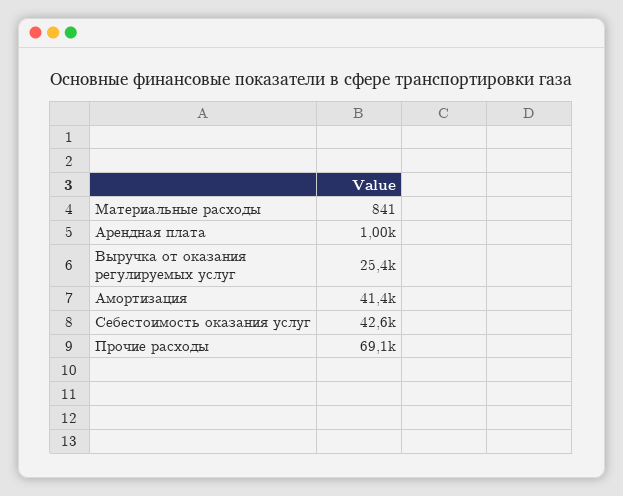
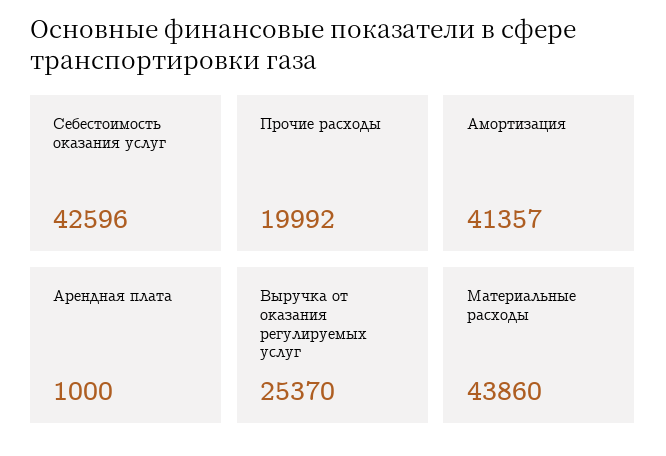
  {
-   "Материальные расходы": 841,
+   "Материальные расходы": 43860,
    "Арендная плата": 1000,
    "Выручка от оказания регулируемых услуг": 25370,
    "Амортизация": 41357,
    "Себестоимость оказания услуг": 42596,
-   "Прочие расходы": 69100
+   "Прочие расходы": 19992
  }

